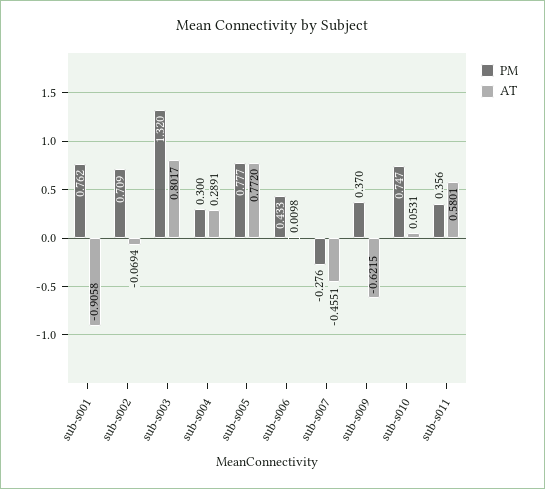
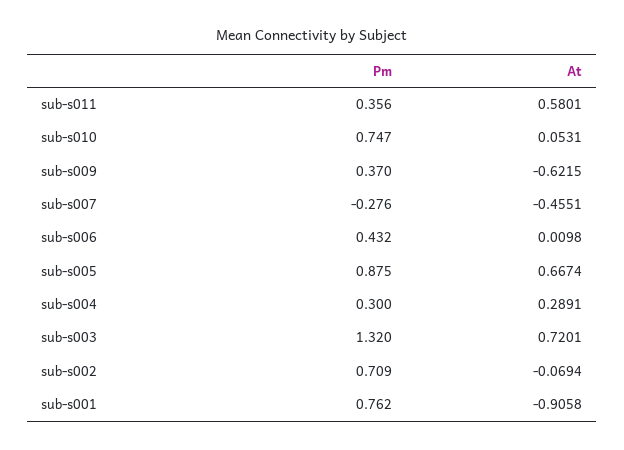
  {
    "PM": {
      "sub-s001": 0.762,
      "sub-s002": 0.709,
      "sub-s003": 1.32,
      "sub-s004": 0.3,
-     "sub-s005": 0.777,
+     "sub-s005": 0.875,
-     "sub-s006": 0.433,
+     "sub-s006": 0.432,
      "sub-s007": -0.276,
      "sub-s009": 0.37,
      "sub-s010": 0.747,
      "sub-s011": 0.356
    },
    "AT": {
      "sub-s001": -0.9058,
      "sub-s002": -0.0694,
-     "sub-s003": 0.8017,
+     "sub-s003": 0.7201,
      "sub-s004": 0.2891,
-     "sub-s005": 0.772,
+     "sub-s005": 0.6674,
      "sub-s006": 0.0098,
      "sub-s007": -0.4551,
      "sub-s009": -0.6215,
      "sub-s010": 0.0531,
      "sub-s011": 0.5801
    }
  }

